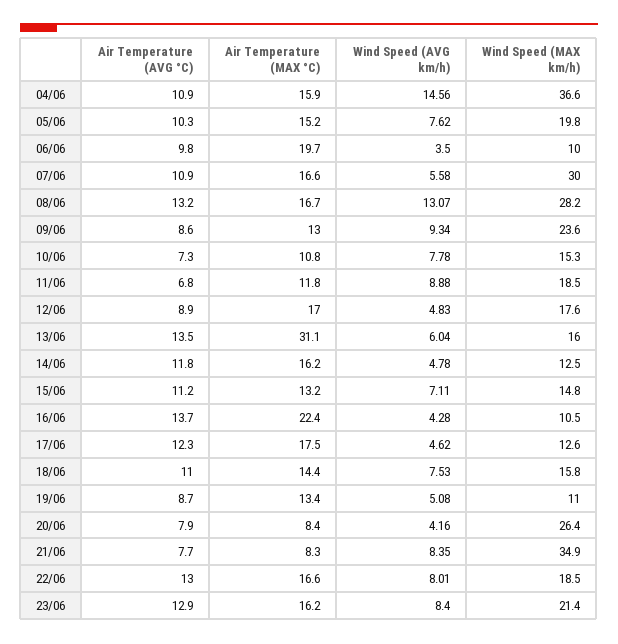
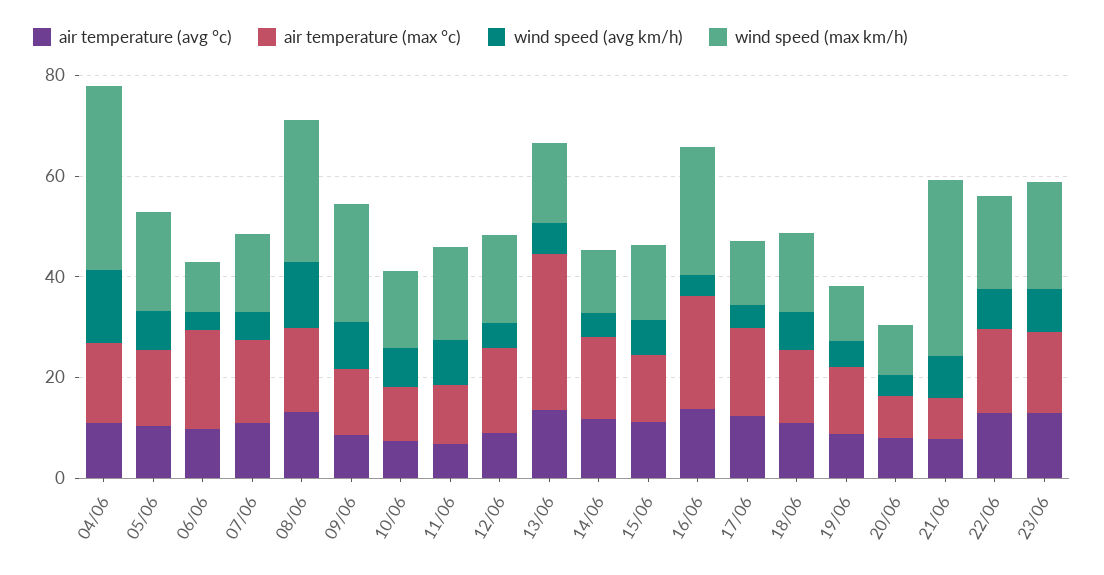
  {
    "Air Temperature (AVG °C)": {
      "04/06": 10.9,
      "05/06": 10.3,
      "06/06": 9.8,
      "07/06": 10.9,
      "08/06": 13.2,
      "09/06": 8.6,
      "10/06": 7.3,
      "11/06": 6.8,
      "12/06": 8.9,
      "13/06": 13.5,
      "14/06": 11.8,
      "15/06": 11.2,
      "16/06": 13.7,
      "17/06": 12.3,
      "18/06": 11,
      "19/06": 8.7,
      "20/06": 7.9,
      "21/06": 7.7,
      "22/06": 13,
      "23/06": 12.9
    },
    "Air Temperature (MAX °C)": {
      "04/06": 15.9,
      "05/06": 15.2,
      "06/06": 19.7,
      "07/06": 16.6,
      "08/06": 16.7,
      "09/06": 13,
      "10/06": 10.8,
      "11/06": 11.8,
      "12/06": 17,
      "13/06": 31.1,
      "14/06": 16.2,
      "15/06": 13.2,
      "16/06": 22.4,
      "17/06": 17.5,
      "18/06": 14.4,
      "19/06": 13.4,
      "20/06": 8.4,
      "21/06": 8.3,
      "22/06": 16.6,
      "23/06": 16.2
    },
    "Wind Speed (AVG km/h)": {
      "04/06": 14.56,
      "05/06": 7.62,
      "06/06": 3.5,
      "07/06": 5.58,
      "08/06": 13.07,
      "09/06": 9.34,
      "10/06": 7.78,
      "11/06": 8.88,
      "12/06": 4.83,
      "13/06": 6.04,
      "14/06": 4.78,
      "15/06": 7.11,
      "16/06": 4.28,
      "17/06": 4.62,
      "18/06": 7.53,
      "19/06": 5.08,
      "20/06": 4.16,
      "21/06": 8.35,
      "22/06": 8.01,
      "23/06": 8.4
    },
    "Wind Speed (MAX km/h)": {
      "04/06": 36.6,
      "05/06": 19.8,
      "06/06": 10,
-     "07/06": 30,
+     "07/06": 15,
      "08/06": 28.2,
      "09/06": 23.6,
      "10/06": 15.3,
      "11/06": 18.5,
      "12/06": 17.6,
      "13/06": 16,
      "14/06": 12.5,
      "15/06": 14.8,
-     "16/06": 10.5,
+     "16/06": 25,
      "17/06": 12.6,
      "18/06": 15.8,
      "19/06": 11,
-     "20/06": 26.4,
+     "20/06": 10,
      "21/06": 34.9,
      "22/06": 18.5,
      "23/06": 21.4
    }
  }

